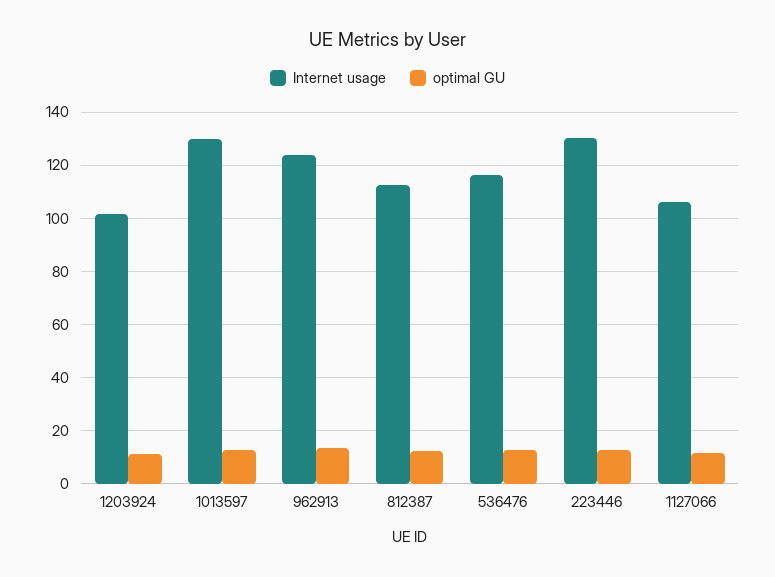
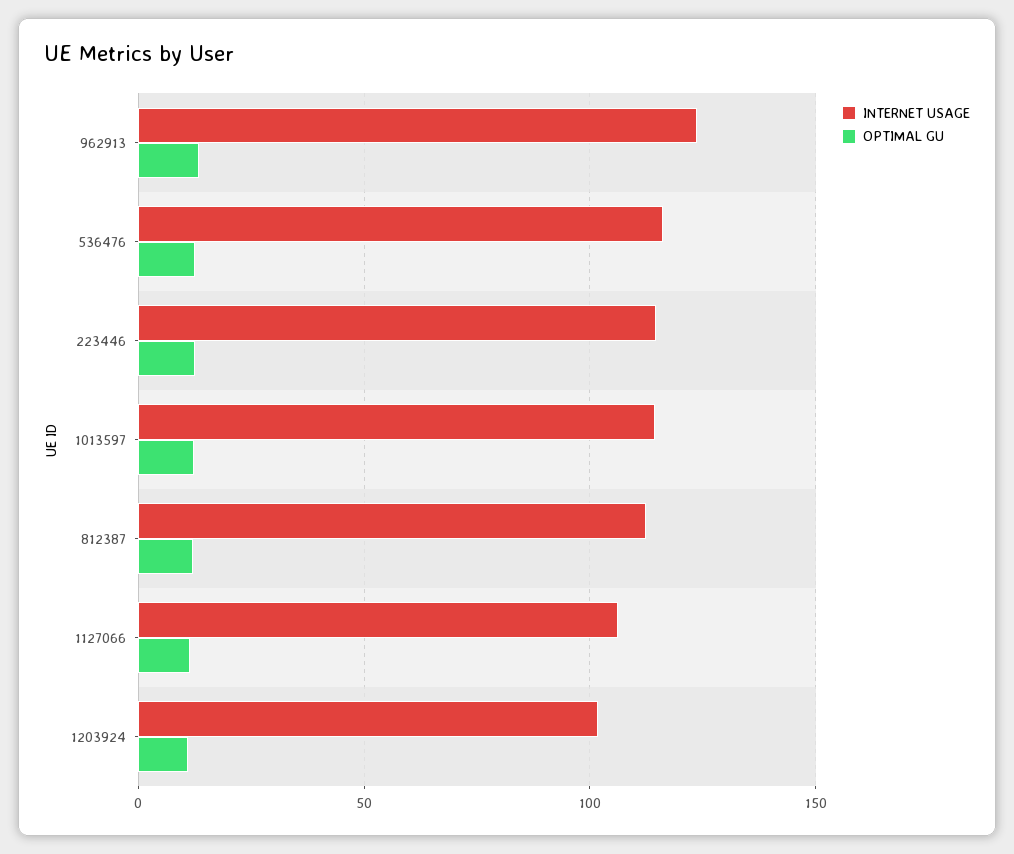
  {
    "Internet usage": {
      "1203924": 102.5,
-     "1013597": 130,
+     "1013597": 115,
      "962913": 122.5,
      "812387": 112.5,
      "536476": 115,
-     "223446": 130,
+     "223446": 115,
      "1127066": 107.5
    },
    "optimal GU": {
      "1203924": 10,
      "1013597": 12.5,
      "962913": 12.5,
      "812387": 12.5,
      "536476": 12.5,
      "223446": 12.5,
      "1127066": 12.5
    }
  }

